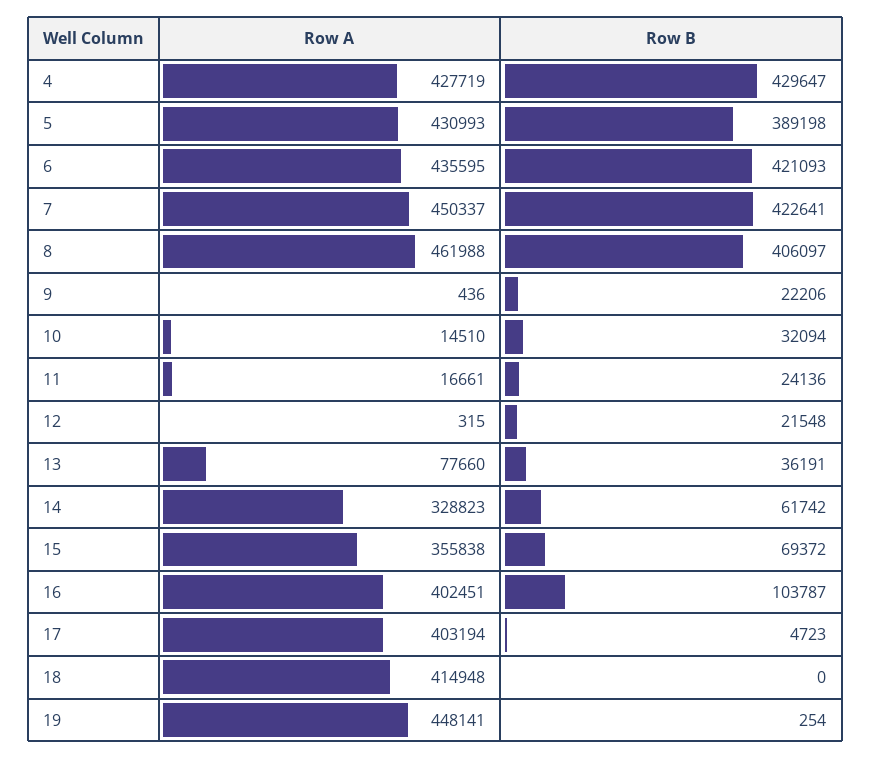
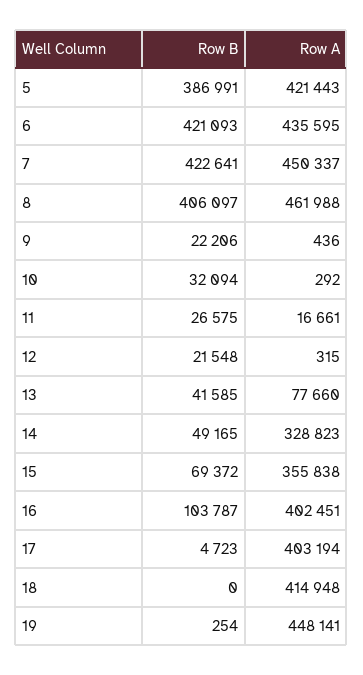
  {
    "Row A": {
-     "4": 427719,
-     "5": 430993,
+     "5": 421443,
      "6": 435595,
      "7": 450337,
      "8": 461988,
      "9": 436,
-     "10": 14510,
+     "10": 292,
      "11": 16661,
      "12": 315,
      "13": 77660,
      "14": 328823,
      "15": 355838,
      "16": 402451,
      "17": 403194,
      "18": 414948,
      "19": 448141
    },
    "Row B": {
-     "4": 429647,
-     "5": 389198,
+     "5": 386991,
      "6": 421093,
      "7": 422641,
      "8": 406097,
      "9": 22206,
      "10": 32094,
-     "11": 24136,
+     "11": 26575,
      "12": 21548,
-     "13": 36191,
+     "13": 41585,
-     "14": 61742,
+     "14": 49165,
      "15": 69372,
      "16": 103787,
      "17": 4723,
      "18": 0,
      "19": 254
    }
  }

